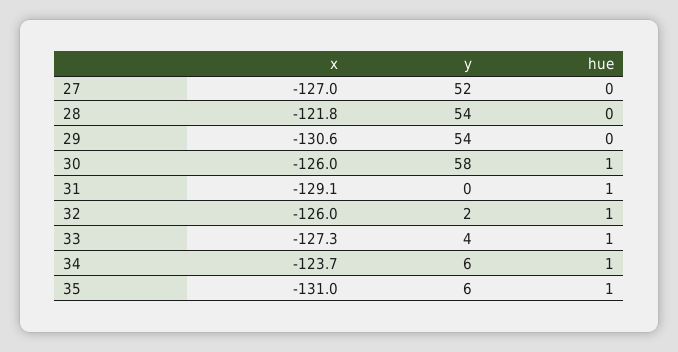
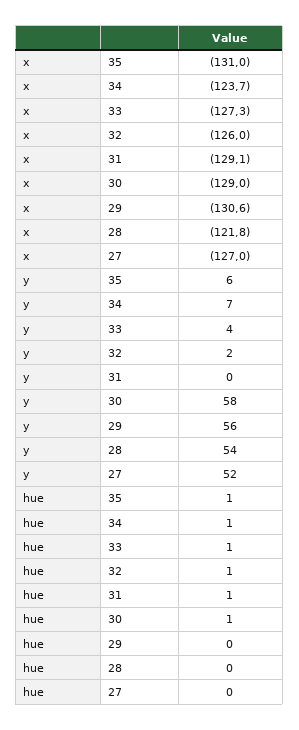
  {
    "x": {
      "27": -127,
      "28": -121.8,
      "29": -130.6,
-     "30": -126,
+     "30": -129,
      "31": -129.1,
      "32": -126,
      "33": -127.3,
      "34": -123.7,
      "35": -131
    },
    "y": {
      "27": 52,
      "28": 54,
-     "29": 54,
+     "29": 56,
      "30": 58,
      "31": 0,
      "32": 2,
      "33": 4,
-     "34": 6,
+     "34": 7,
      "35": 6
    },
    "hue": {
      "27": 0,
      "28": 0,
      "29": 0,
      "30": 1,
      "31": 1,
      "32": 1,
      "33": 1,
      "34": 1,
      "35": 1
    }
  }

